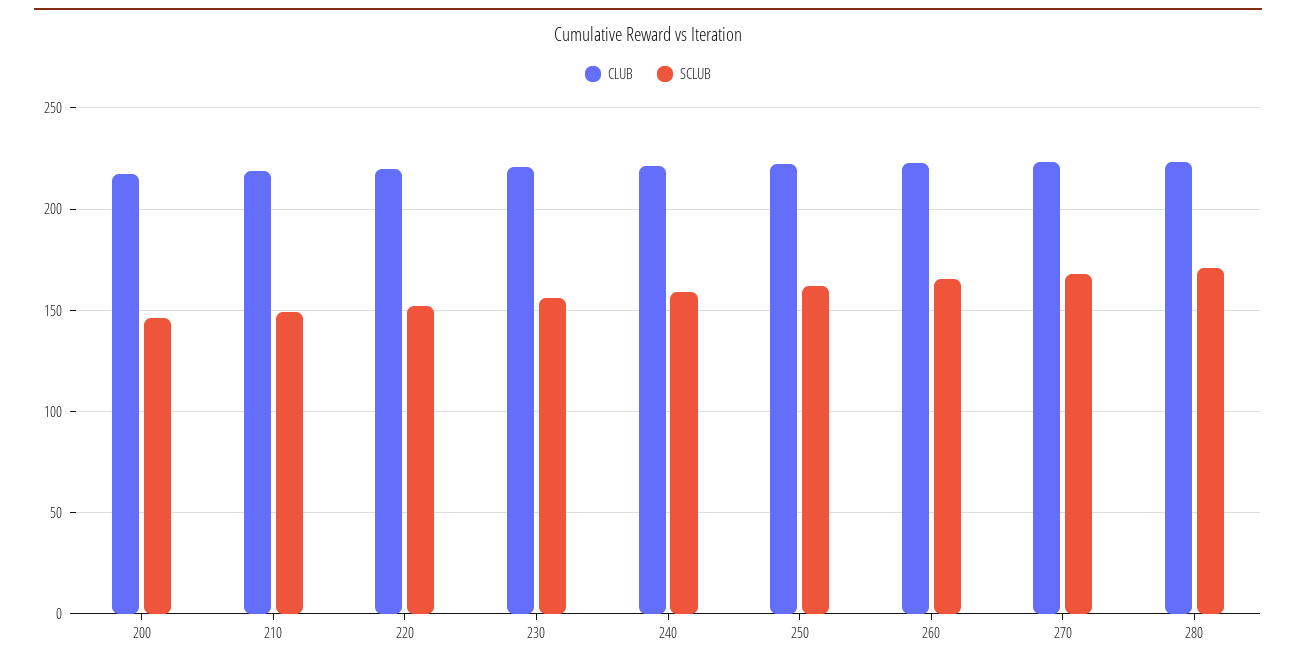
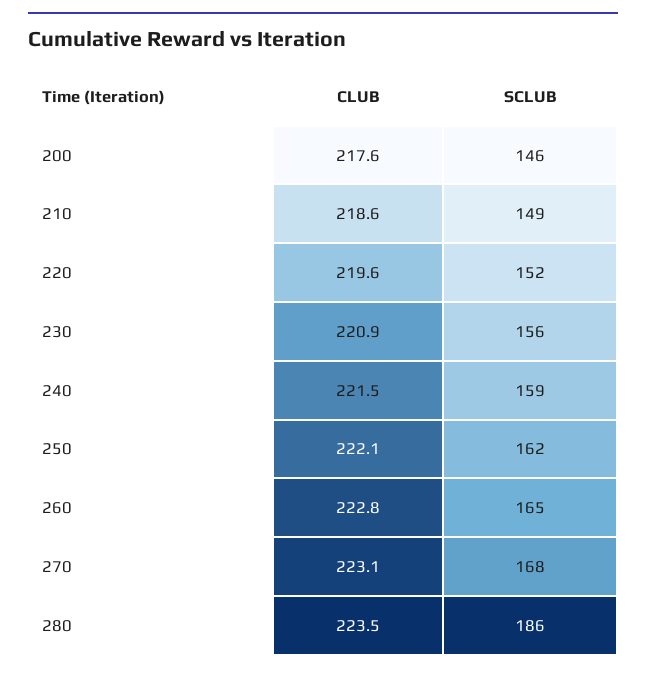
  {
    "CLUB": {
      "200": 217.6,
      "210": 218.6,
      "220": 219.6,
      "230": 220.9,
      "240": 221.5,
      "250": 222.1,
      "260": 222.8,
      "270": 223.1,
      "280": 223.5
    },
    "SCLUB": {
      "200": 146,
      "210": 149,
      "220": 152,
      "230": 156,
      "240": 159,
      "250": 162,
      "260": 165,
      "270": 168,
-     "280": 170
+     "280": 186
    }
  }

